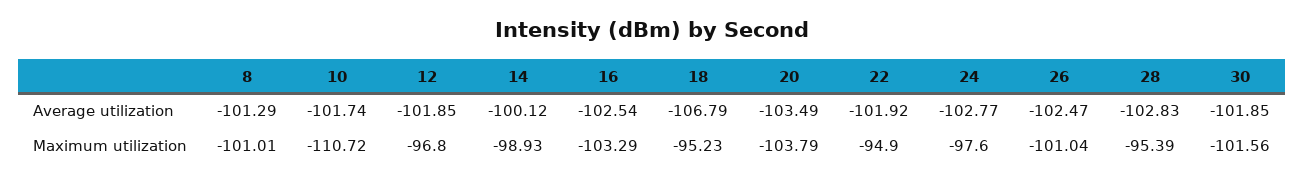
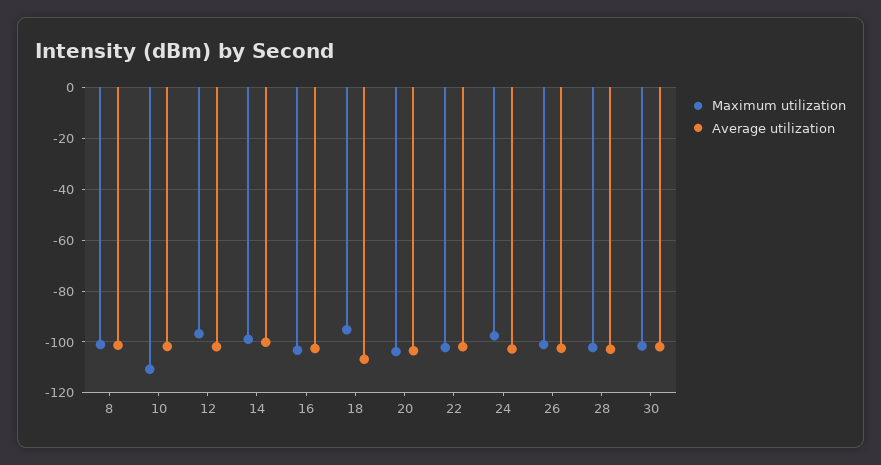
  {
    "Average utilization": {
      "8": -101.29,
      "10": -101.74,
      "12": -101.85,
      "14": -100.12,
      "16": -102.54,
      "18": -106.79,
      "20": -103.49,
      "22": -101.92,
      "24": -102.77,
      "26": -102.47,
      "28": -102.83,
      "30": -101.85
    },
    "Maximum utilization": {
      "8": -101.01,
      "10": -110.72,
      "12": -96.8,
      "14": -98.93,
      "16": -103.29,
      "18": -95.23,
      "20": -103.79,
-     "22": -94.9,
+     "22": -102.5,
      "24": -97.6,
      "26": -101.04,
-     "28": -95.39,
+     "28": -102.5,
      "30": -101.56
    }
  }

